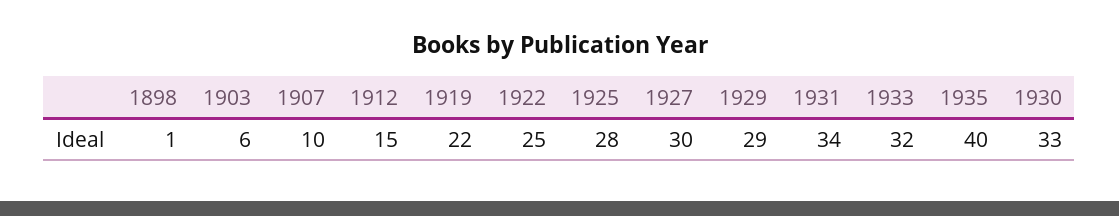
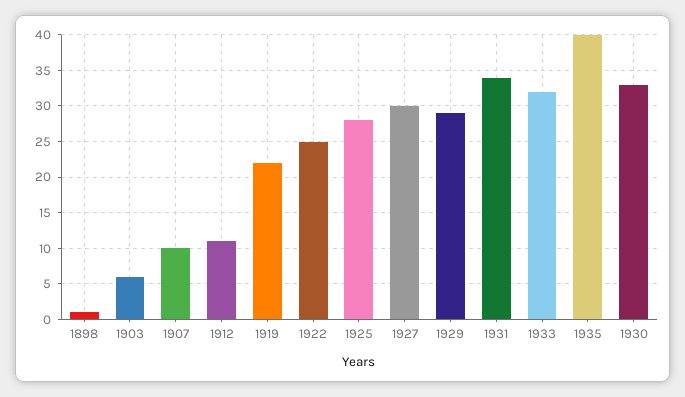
  {
    "1898": 1,
    "1903": 6,
    "1907": 10,
-   "1912": 15,
+   "1912": 11,
    "1919": 22,
    "1922": 25,
    "1925": 28,
    "1927": 30,
    "1929": 29,
    "1931": 34,
    "1933": 32,
    "1935": 40,
    "1930": 33
  }

